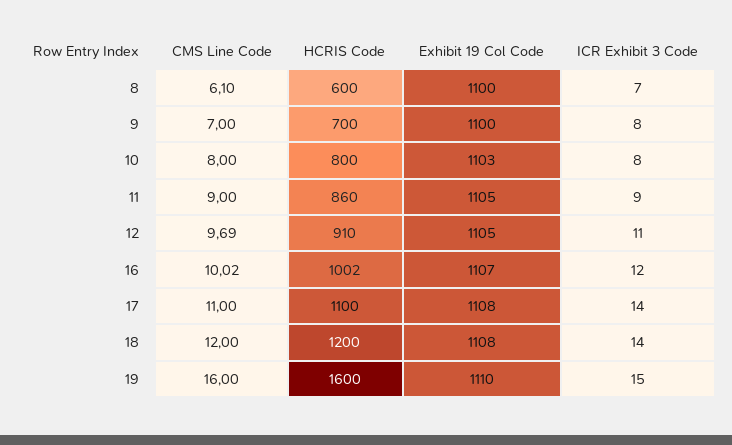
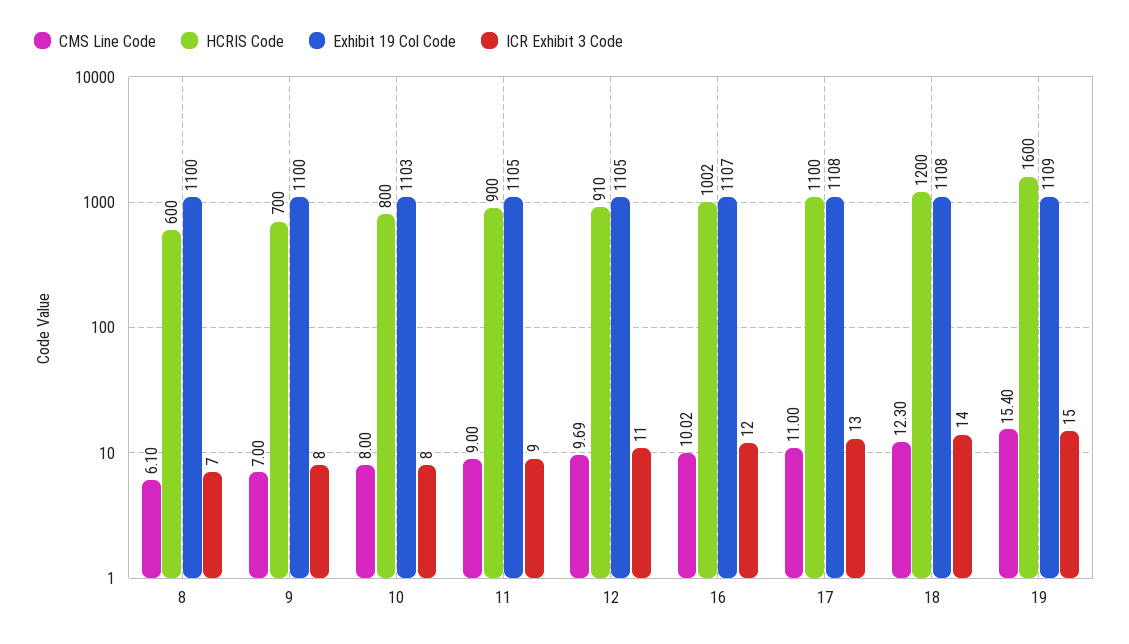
  {
    "CMS Line Code": {
      "8": 6.1,
      "9": 7,
      "10": 8,
      "11": 9,
      "12": 9.69,
      "16": 10.02,
      "17": 11,
-     "18": 12,
+     "18": 12.3,
-     "19": 16
+     "19": 15.4
    },
    "HCRIS Code": {
      "8": 600,
      "9": 700,
      "10": 800,
-     "11": 860,
+     "11": 900,
      "12": 910,
      "16": 1002,
      "17": 1100,
      "18": 1200,
      "19": 1600
    },
    "Exhibit 19 Col Code": {
      "8": 1100,
      "9": 1100,
      "10": 1103,
      "11": 1105,
      "12": 1105,
      "16": 1107,
      "17": 1108,
      "18": 1108,
-     "19": 1110
+     "19": 1109
    },
    "ICR Exhibit 3 Code": {
      "8": 7,
      "9": 8,
      "10": 8,
      "11": 9,
      "12": 11,
      "16": 12,
-     "17": 14,
+     "17": 13,
      "18": 14,
      "19": 15
    }
  }

